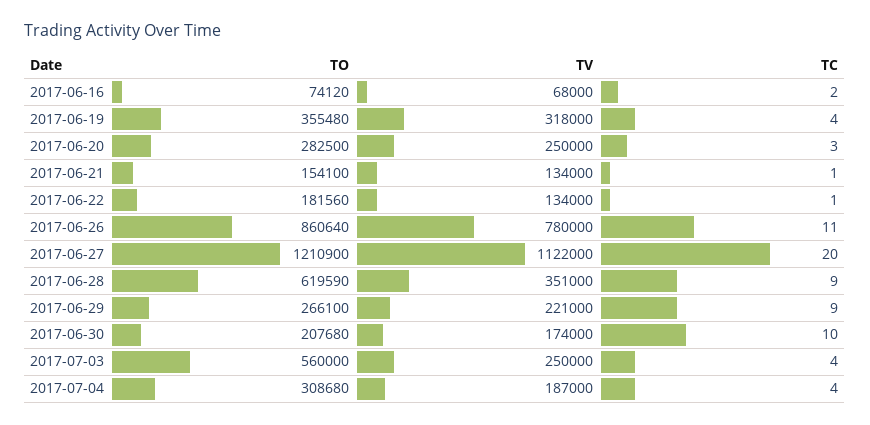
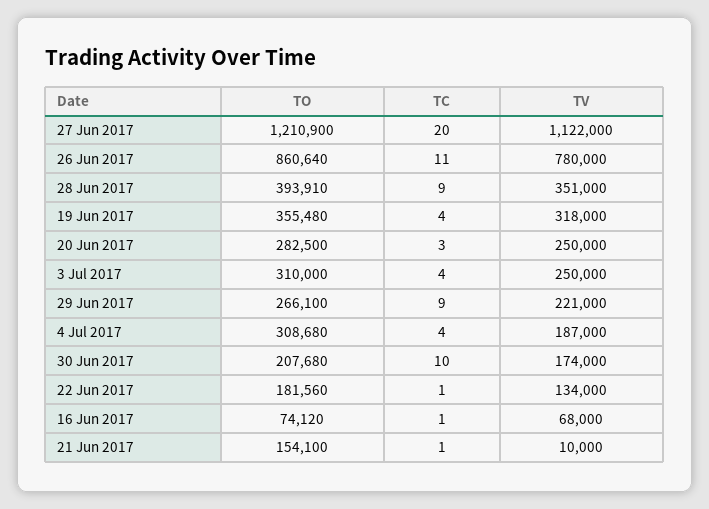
  {
    "TO": {
      "2017-06-16": 74120,
      "2017-06-19": 355480,
      "2017-06-20": 282500,
      "2017-06-21": 154100,
      "2017-06-22": 181560,
      "2017-06-26": 860640,
      "2017-06-27": 1210900,
-     "2017-06-28": 619590,
+     "2017-06-28": 393910,
      "2017-06-29": 266100,
      "2017-06-30": 207680,
-     "2017-07-03": 560000,
+     "2017-07-03": 310000,
      "2017-07-04": 308680
    },
    "TV": {
      "2017-06-16": 68000,
      "2017-06-19": 318000,
      "2017-06-20": 250000,
-     "2017-06-21": 134000,
+     "2017-06-21": 10000,
      "2017-06-22": 134000,
      "2017-06-26": 780000,
      "2017-06-27": 1122000,
      "2017-06-28": 351000,
      "2017-06-29": 221000,
      "2017-06-30": 174000,
      "2017-07-03": 250000,
      "2017-07-04": 187000
    },
    "TC": {
-     "2017-06-16": 2,
+     "2017-06-16": 1,
      "2017-06-19": 4,
      "2017-06-20": 3,
      "2017-06-21": 1,
      "2017-06-22": 1,
      "2017-06-26": 11,
      "2017-06-27": 20,
      "2017-06-28": 9,
      "2017-06-29": 9,
      "2017-06-30": 10,
      "2017-07-03": 4,
      "2017-07-04": 4
    }
  }

